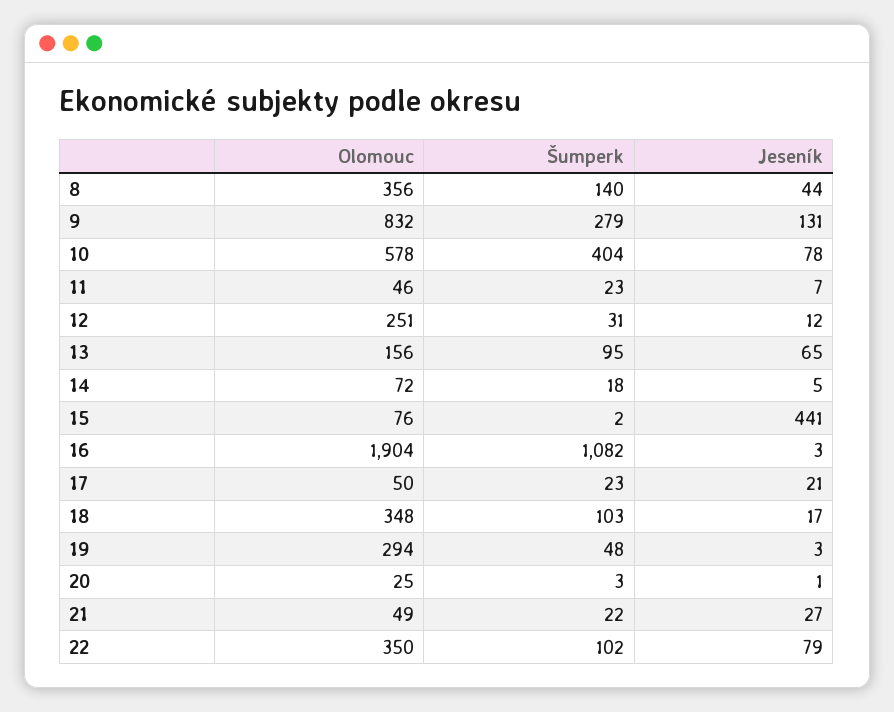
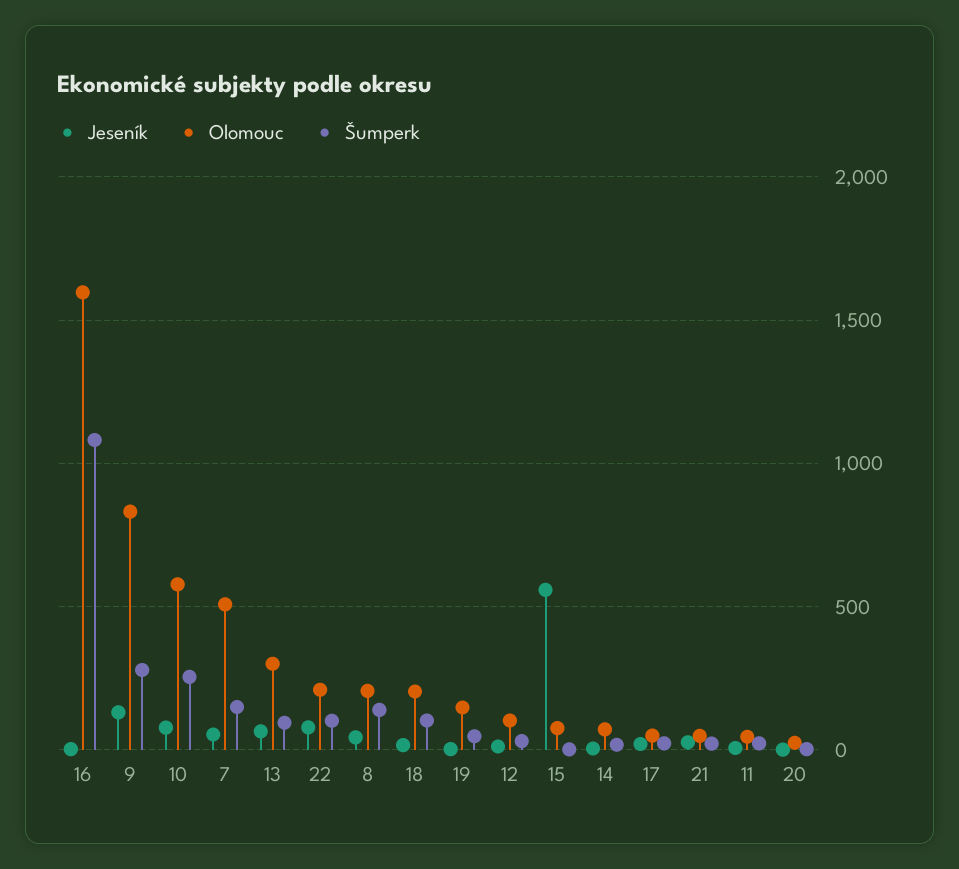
  {
    "Olomouc": {
-     "8": 356,
+     "8": 200,
      "9": 832,
      "10": 578,
      "11": 46,
-     "12": 251,
+     "12": 100,
-     "13": 156,
+     "13": 300,
      "14": 72,
      "15": 76,
-     "16": 1904,
+     "16": 1600,
      "17": 50,
-     "18": 348,
+     "18": 200,
-     "19": 294,
+     "19": 150,
      "20": 25,
      "21": 49,
-     "22": 350
+     "22": 200,
+     "7": 500
    },
    "Šumperk": {
      "8": 140,
      "9": 279,
-     "10": 404,
+     "10": 250,
      "11": 23,
      "12": 31,
      "13": 95,
      "14": 18,
      "15": 2,
      "16": 1082,
      "17": 23,
      "18": 103,
      "19": 48,
      "20": 3,
      "21": 22,
-     "22": 102
+     "22": 102,
+     "7": 150
    },
    "Jeseník": {
      "8": 44,
      "9": 131,
      "10": 78,
      "11": 7,
      "12": 12,
      "13": 65,
      "14": 5,
-     "15": 441,
+     "15": 550,
      "16": 3,
      "17": 21,
      "18": 17,
      "19": 3,
      "20": 1,
      "21": 27,
-     "22": 79
+     "22": 79,
+     "7": 50
    }
  }

